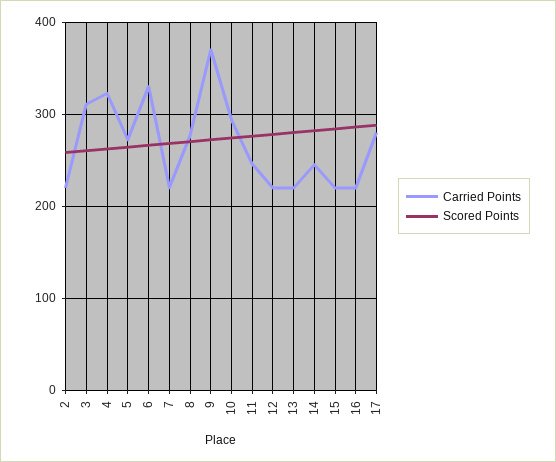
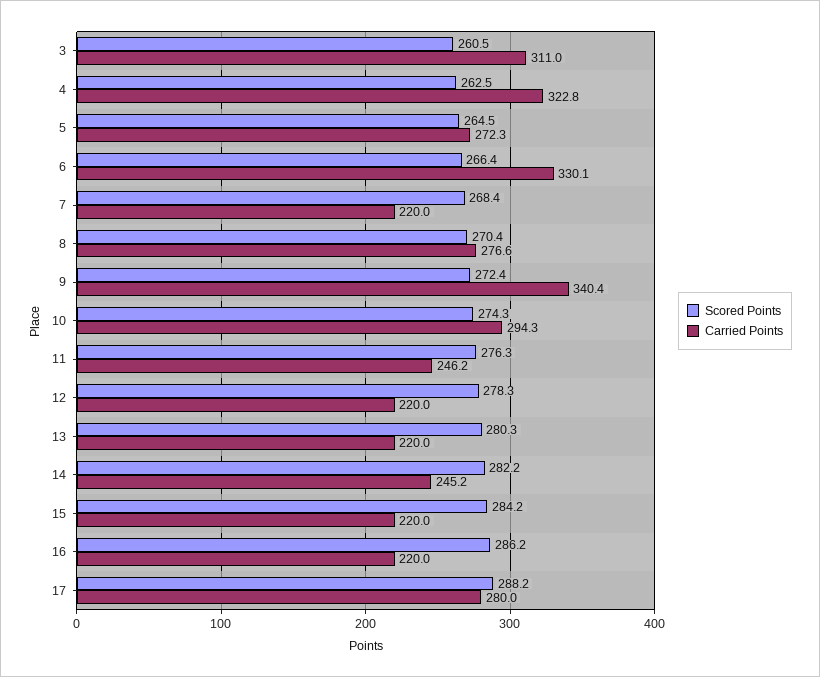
  {
    "Carried Points": {
-     "2": 220,
      "3": 311,
      "4": 322.8,
      "5": 272.3,
      "6": 330.1,
      "7": 220,
      "8": 276.6,
-     "9": 370,
+     "9": 340.4,
      "10": 294.3,
      "11": 246.2,
      "12": 220,
      "13": 220,
      "14": 245.2,
      "15": 220,
      "16": 220,
      "17": 280
    },
    "Scored Points": {
-     "2": 260,
      "3": 260.5,
      "4": 262.5,
      "5": 264.5,
      "6": 266.4,
      "7": 268.4,
      "8": 270.4,
      "9": 272.4,
      "10": 274.3,
      "11": 276.3,
      "12": 278.3,
      "13": 280.3,
      "14": 282.2,
      "15": 284.2,
      "16": 286.2,
      "17": 288.2
    }
  }

